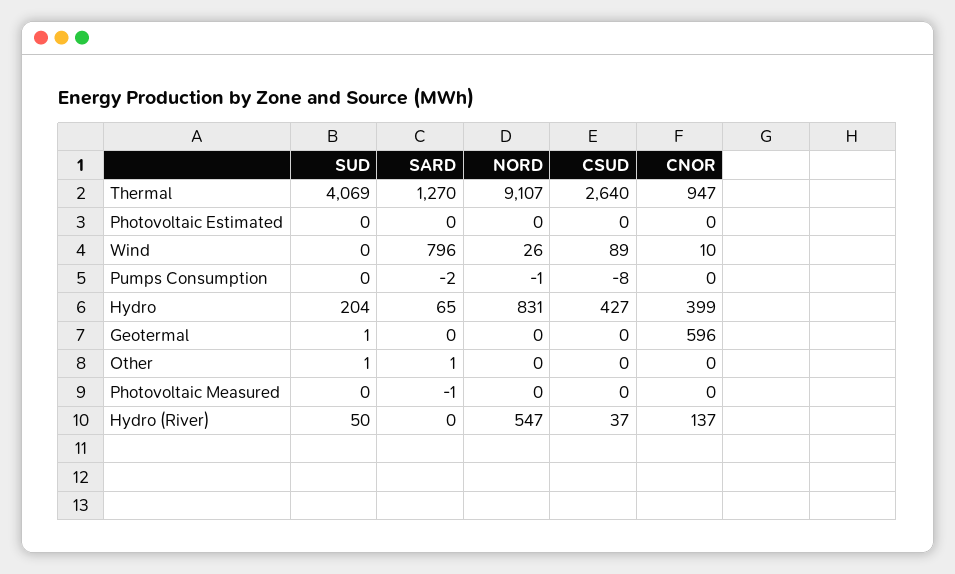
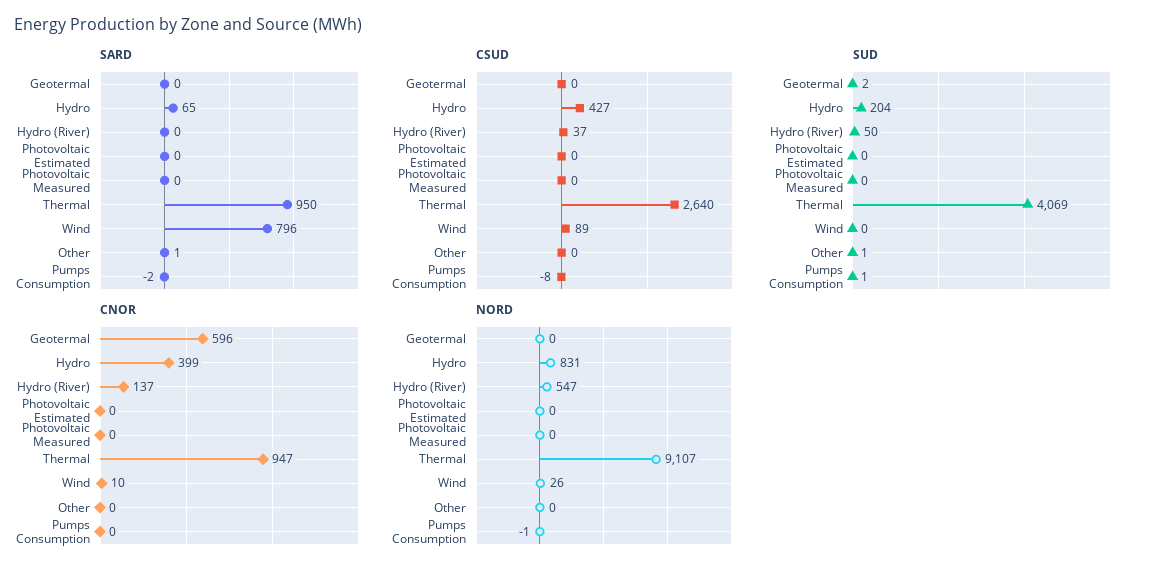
  {
    "SUD": {
      "Thermal": 4069,
      "Photovoltaic Estimated": 0,
      "Wind": 0,
-     "Pumps Consumption": 0,
+     "Pumps Consumption": 1,
      "Hydro": 204,
-     "Geotermal": 1,
+     "Geotermal": 2,
      "Other": 1,
      "Photovoltaic Measured": 0,
      "Hydro (River)": 50
    },
    "SARD": {
-     "Thermal": 1270,
+     "Thermal": 950,
      "Photovoltaic Estimated": 0,
      "Wind": 796,
      "Pumps Consumption": -2,
      "Hydro": 65,
      "Geotermal": 0,
      "Other": 1,
-     "Photovoltaic Measured": -1,
+     "Photovoltaic Measured": 0,
      "Hydro (River)": 0
    },
    "NORD": {
      "Thermal": 9107,
      "Photovoltaic Estimated": 0,
      "Wind": 26,
      "Pumps Consumption": -1,
      "Hydro": 831,
      "Geotermal": 0,
      "Other": 0,
      "Photovoltaic Measured": 0,
      "Hydro (River)": 547
    },
    "CSUD": {
      "Thermal": 2640,
      "Photovoltaic Estimated": 0,
      "Wind": 89,
      "Pumps Consumption": -8,
      "Hydro": 427,
      "Geotermal": 0,
      "Other": 0,
      "Photovoltaic Measured": 0,
      "Hydro (River)": 37
    },
    "CNOR": {
      "Thermal": 947,
      "Photovoltaic Estimated": 0,
      "Wind": 10,
      "Pumps Consumption": 0,
      "Hydro": 399,
      "Geotermal": 596,
      "Other": 0,
      "Photovoltaic Measured": 0,
      "Hydro (River)": 137
    }
  }

